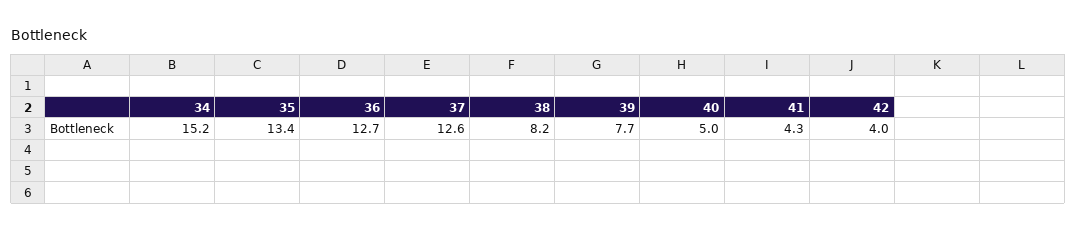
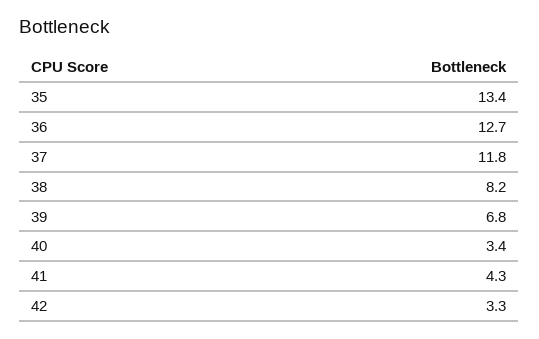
  {
-   "34": 15.2,
    "35": 13.4,
    "36": 12.7,
-   "37": 12.6,
+   "37": 11.8,
    "38": 8.2,
-   "39": 7.7,
+   "39": 6.8,
-   "40": 5,
+   "40": 3.4,
    "41": 4.3,
-   "42": 4
+   "42": 3.3
  }

